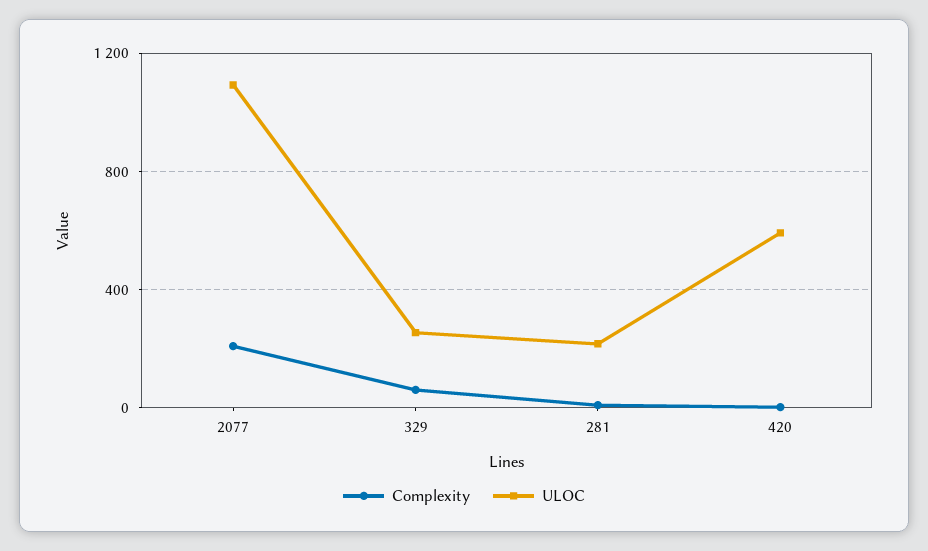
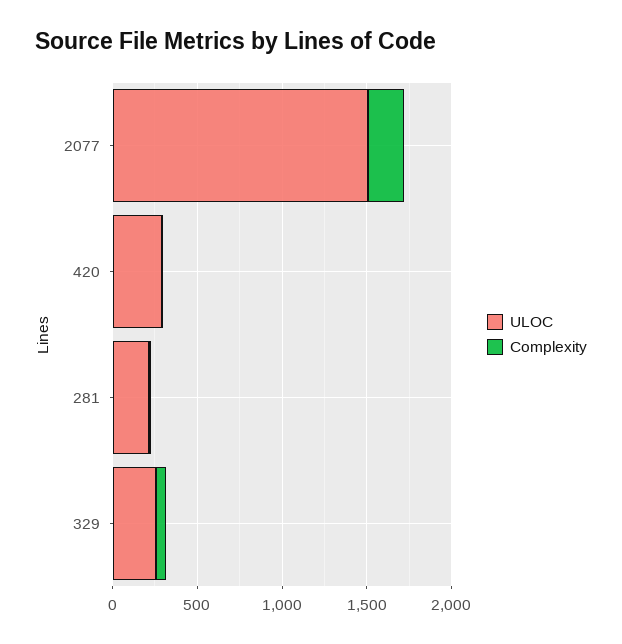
  {
    "Complexity": {
      "2077": 200,
      "329": 50,
      "281": 0,
      "420": 0
    },
    "ULOC": {
-     "2077": 1100,
+     "2077": 1500,
      "329": 250,
      "281": 200,
-     "420": 600
+     "420": 300
    }
  }

